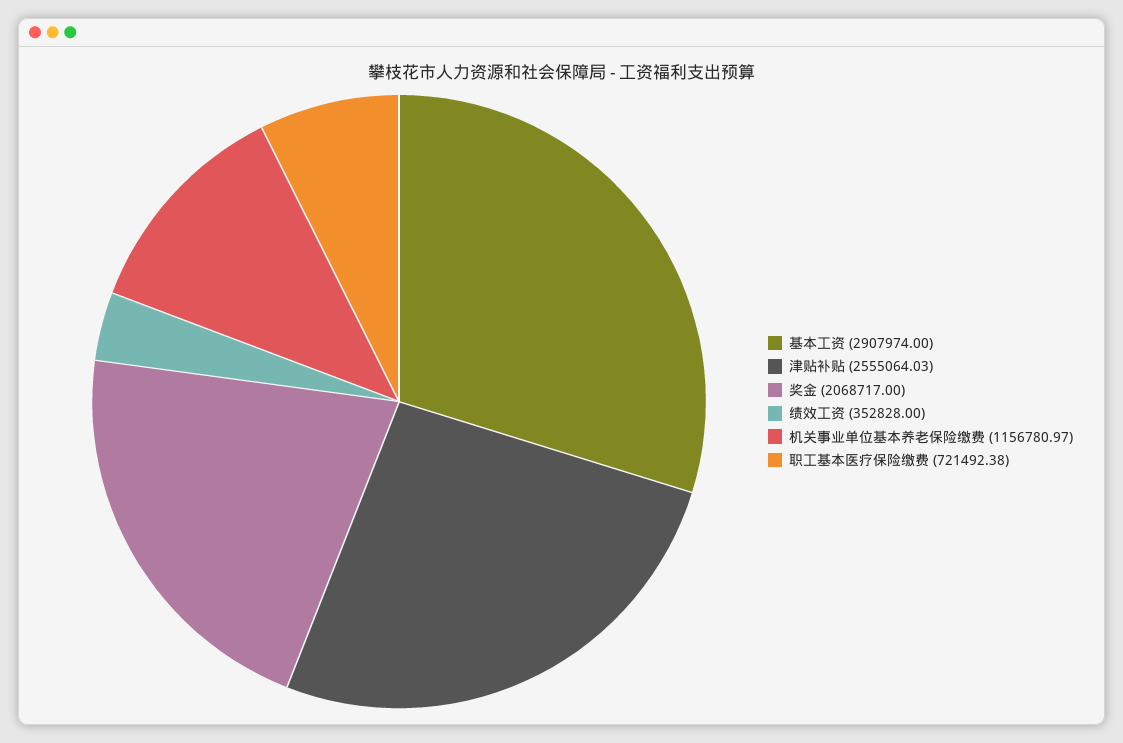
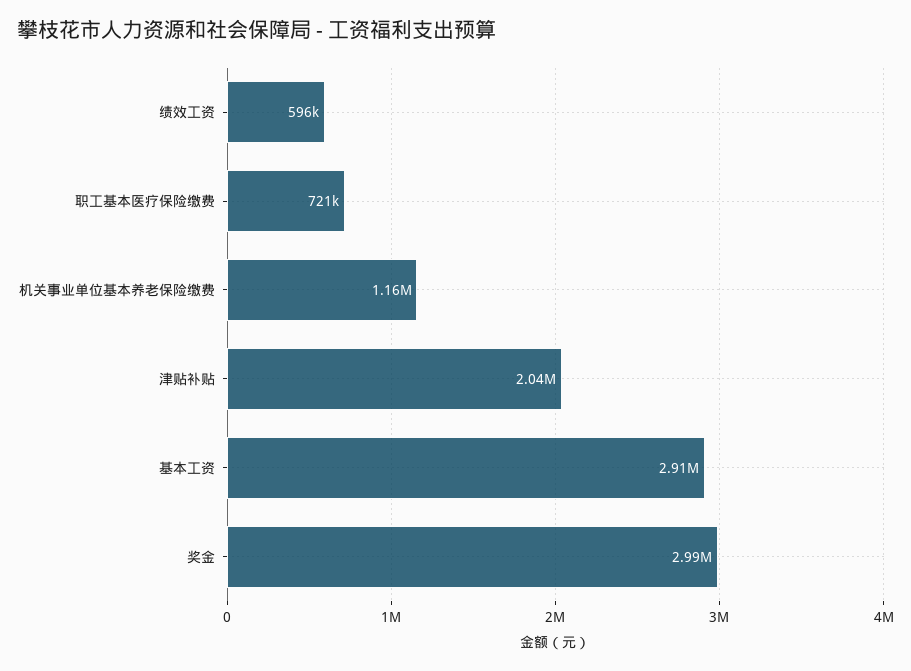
  {
    "基本工资": 2907974,
-   "津贴补贴": 2555064.03,
+   "津贴补贴": 2040000,
-   "奖金": 2068717,
+   "奖金": 2990000,
-   "绩效工资": 352828,
+   "绩效工资": 596000,
    "机关事业单位基本养老保险缴费": 1156780.97,
    "职工基本医疗保险缴费": 721492.38
  }

